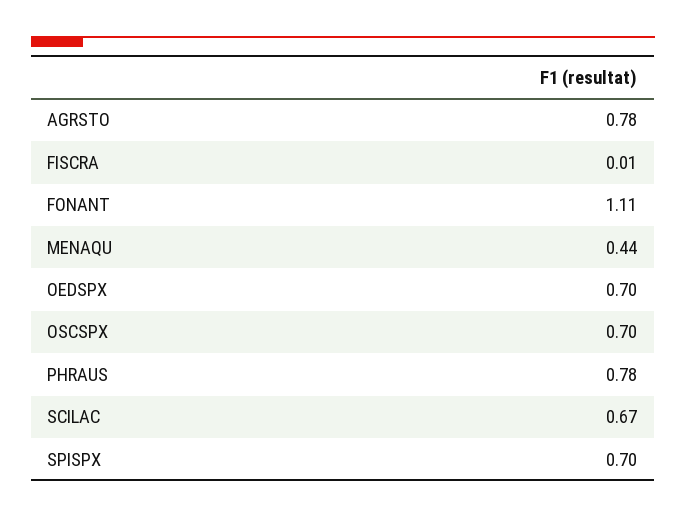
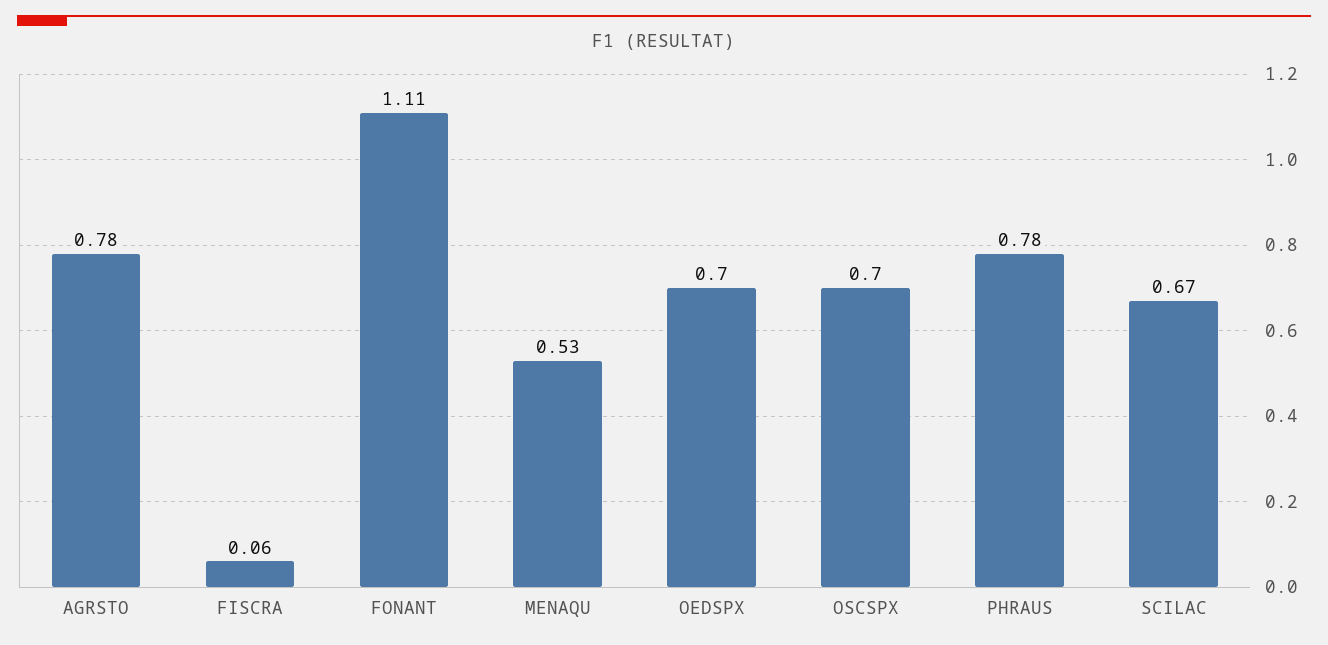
  {
    "AGRSTO": 0.78,
-   "FISCRA": 0.01,
+   "FISCRA": 0.06,
    "FONANT": 1.11,
-   "MENAQU": 0.44,
+   "MENAQU": 0.53,
    "OEDSPX": 0.7,
    "OSCSPX": 0.7,
    "PHRAUS": 0.78,
-   "SCILAC": 0.67,
+   "SCILAC": 0.67
-   "SPISPX": 0.7
  }

